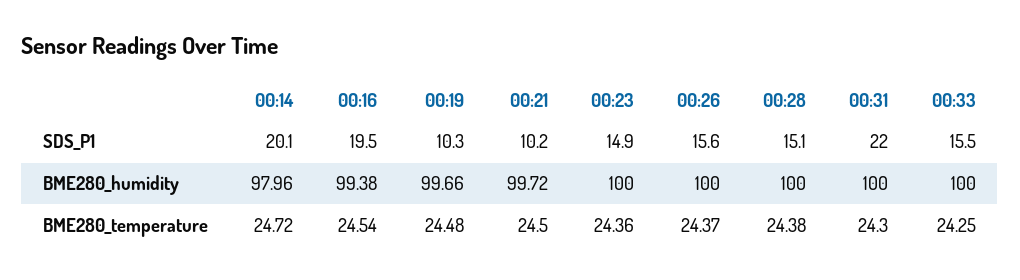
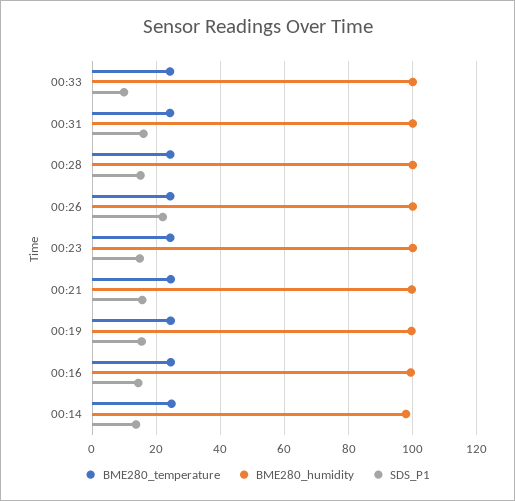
  {
    "SDS_P1": {
-     "00:14": 20.1,
+     "00:14": 14,
-     "00:16": 19.5,
+     "00:16": 14,
-     "00:19": 10.3,
+     "00:19": 16,
-     "00:21": 10.2,
+     "00:21": 16,
      "00:23": 14.9,
-     "00:26": 15.6,
+     "00:26": 22,
      "00:28": 15.1,
-     "00:31": 22,
+     "00:31": 16,
-     "00:33": 15.5
+     "00:33": 10
    },
    "BME280_humidity": {
      "00:14": 97.96,
      "00:16": 99.38,
      "00:19": 99.66,
      "00:21": 99.72,
      "00:23": 100,
      "00:26": 100,
      "00:28": 100,
      "00:31": 100,
      "00:33": 100
    },
    "BME280_temperature": {
      "00:14": 24.72,
      "00:16": 24.54,
      "00:19": 24.48,
      "00:21": 24.5,
      "00:23": 24.36,
      "00:26": 24.37,
      "00:28": 24.38,
      "00:31": 24.3,
      "00:33": 24.25
    }
  }

